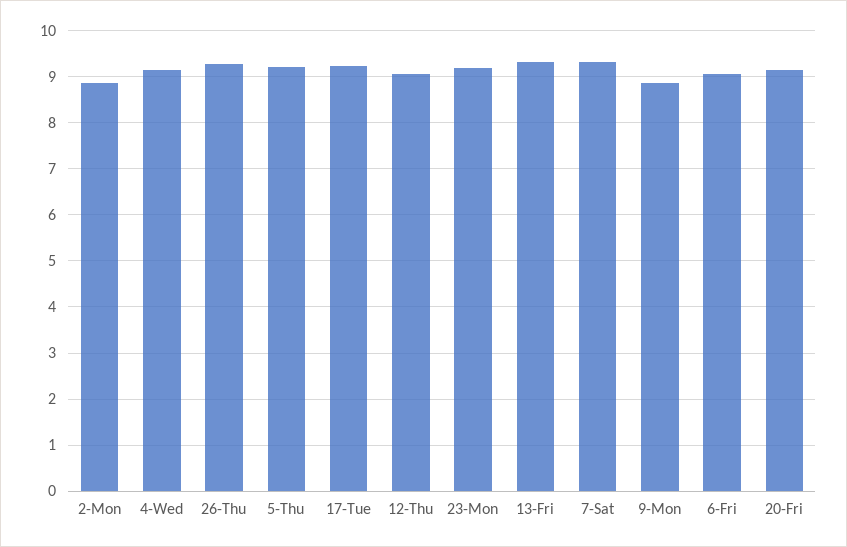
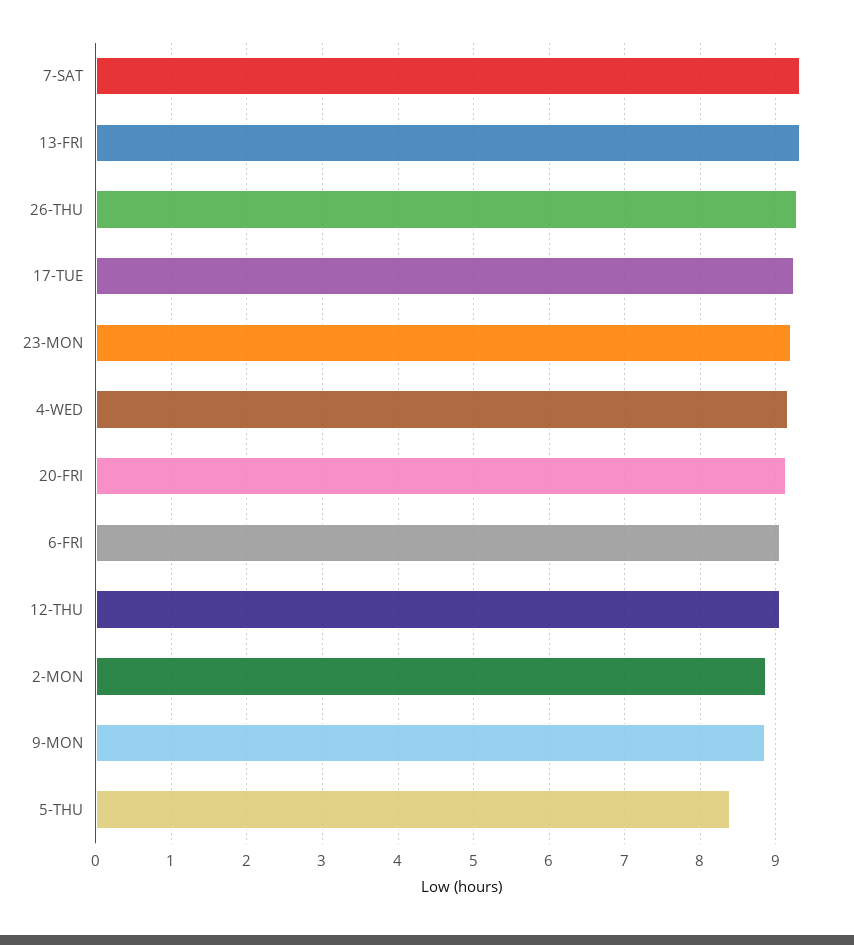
  {
    "2-Mon": 8.9,
    "4-Wed": 9.2,
    "26-Thu": 9.3,
-   "5-Thu": 9.2,
+   "5-Thu": 8.4,
    "17-Tue": 9.2,
    "12-Thu": 9.1,
    "23-Mon": 9.2,
    "13-Fri": 9.3,
    "7-Sat": 9.3,
    "9-Mon": 8.9,
    "6-Fri": 9.1,
    "20-Fri": 9.1
  }

